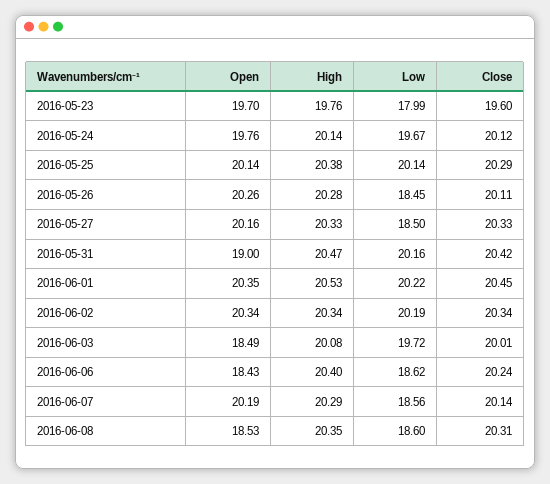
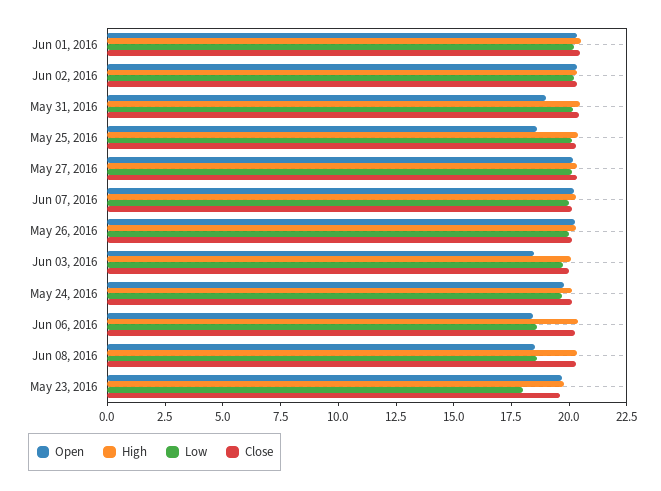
  {
    "Open": {
      "2016-05-23": 19.7,
      "2016-05-24": 19.76,
-     "2016-05-25": 20.14,
+     "2016-05-25": 18.5,
      "2016-05-26": 20.26,
      "2016-05-27": 20.16,
      "2016-05-31": 19,
      "2016-06-01": 20.35,
      "2016-06-02": 20.34,
      "2016-06-03": 18.49,
      "2016-06-06": 18.43,
      "2016-06-07": 20.19,
      "2016-06-08": 18.53
    },
    "High": {
      "2016-05-23": 19.76,
      "2016-05-24": 20.14,
      "2016-05-25": 20.38,
      "2016-05-26": 20.28,
      "2016-05-27": 20.33,
      "2016-05-31": 20.47,
      "2016-06-01": 20.53,
      "2016-06-02": 20.34,
      "2016-06-03": 20.08,
      "2016-06-06": 20.4,
      "2016-06-07": 20.29,
      "2016-06-08": 20.35
    },
    "Low": {
      "2016-05-23": 17.99,
      "2016-05-24": 19.67,
      "2016-05-25": 20.14,
-     "2016-05-26": 18.45,
+     "2016-05-26": 20,
-     "2016-05-27": 18.5,
+     "2016-05-27": 20,
      "2016-05-31": 20.16,
      "2016-06-01": 20.22,
      "2016-06-02": 20.19,
      "2016-06-03": 19.72,
      "2016-06-06": 18.62,
-     "2016-06-07": 18.56,
+     "2016-06-07": 20,
      "2016-06-08": 18.6
    },
    "Close": {
      "2016-05-23": 19.6,
      "2016-05-24": 20.12,
      "2016-05-25": 20.29,
      "2016-05-26": 20.11,
      "2016-05-27": 20.33,
      "2016-05-31": 20.42,
      "2016-06-01": 20.45,
      "2016-06-02": 20.34,
      "2016-06-03": 20.01,
      "2016-06-06": 20.24,
      "2016-06-07": 20.14,
      "2016-06-08": 20.31
    }
  }

